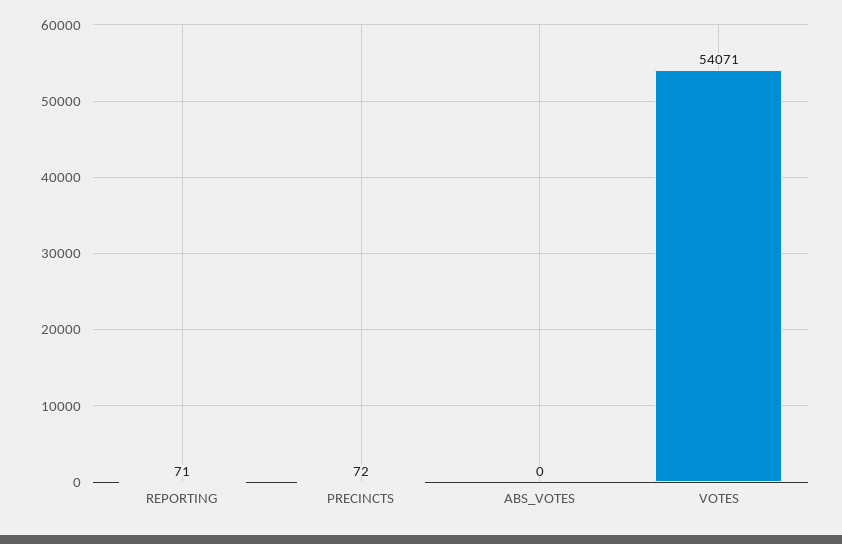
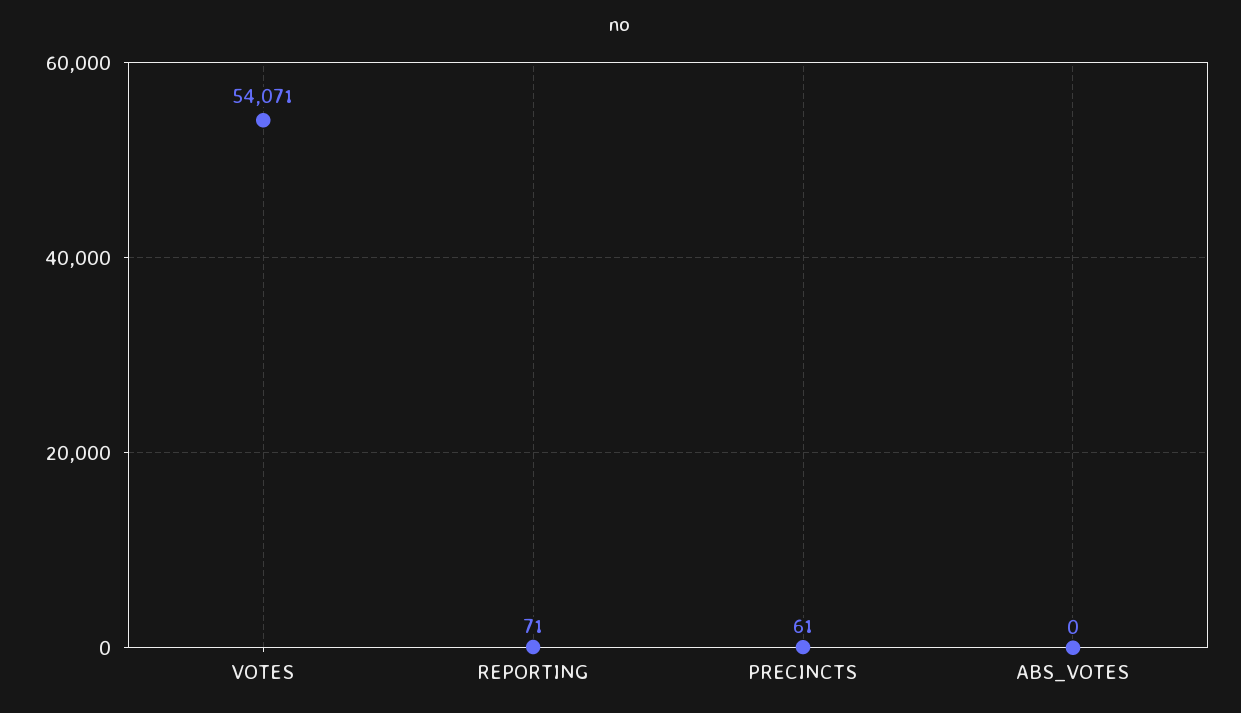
  {
    "REPORTING": 71,
-   "PRECINCTS": 72,
+   "PRECINCTS": 61,
    "ABS_VOTES": 0,
    "VOTES": 54071
  }

